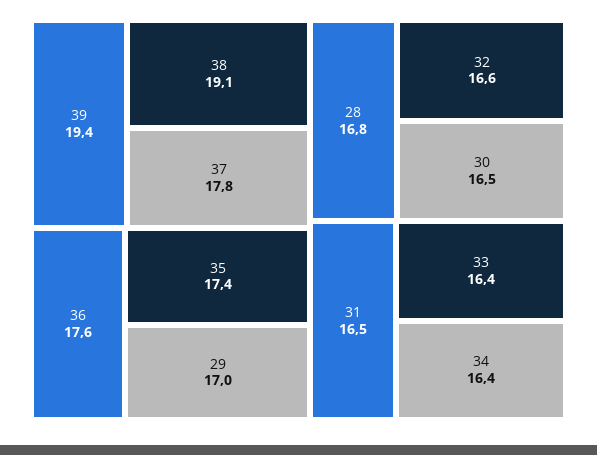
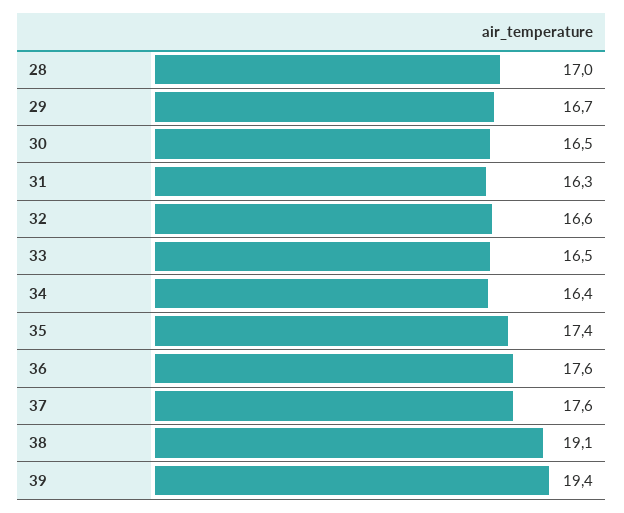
  {
    "39": 19.4,
    "38": 19.1,
-   "37": 17.8,
+   "37": 17.6,
    "36": 17.6,
    "35": 17.4,
-   "29": 17,
+   "29": 16.7,
-   "28": 16.8,
+   "28": 17,
    "32": 16.6,
    "30": 16.5,
-   "31": 16.5,
+   "31": 16.3,
-   "33": 16.4,
+   "33": 16.5,
    "34": 16.4
  }

